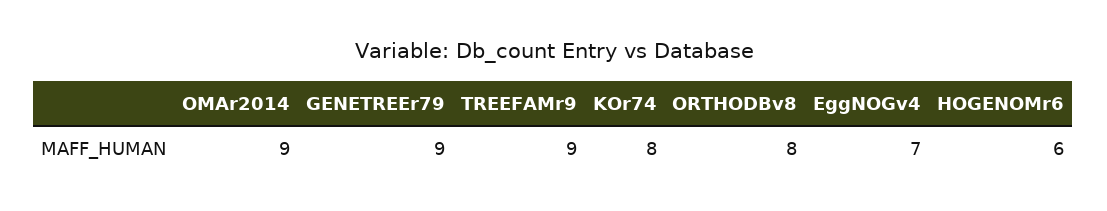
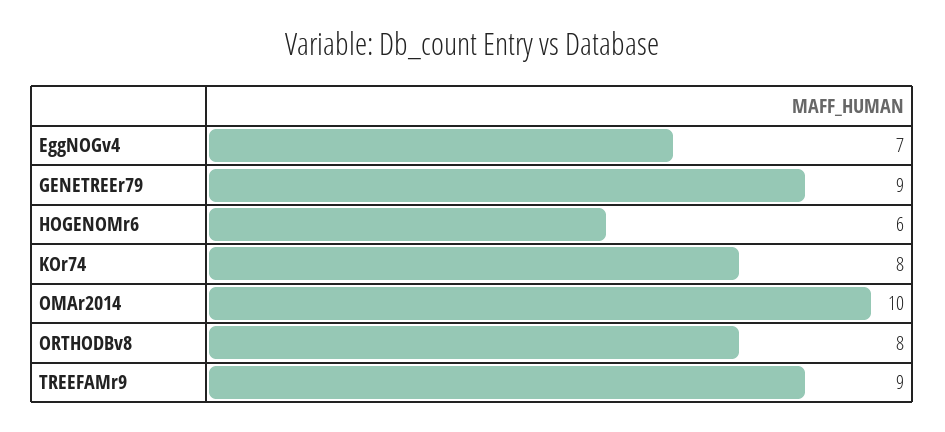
  {
-   "OMAr2014": 9,
+   "OMAr2014": 10,
    "GENETREEr79": 9,
    "TREEFAMr9": 9,
    "KOr74": 8,
    "ORTHODBv8": 8,
    "EggNOGv4": 7,
    "HOGENOMr6": 6
  }

